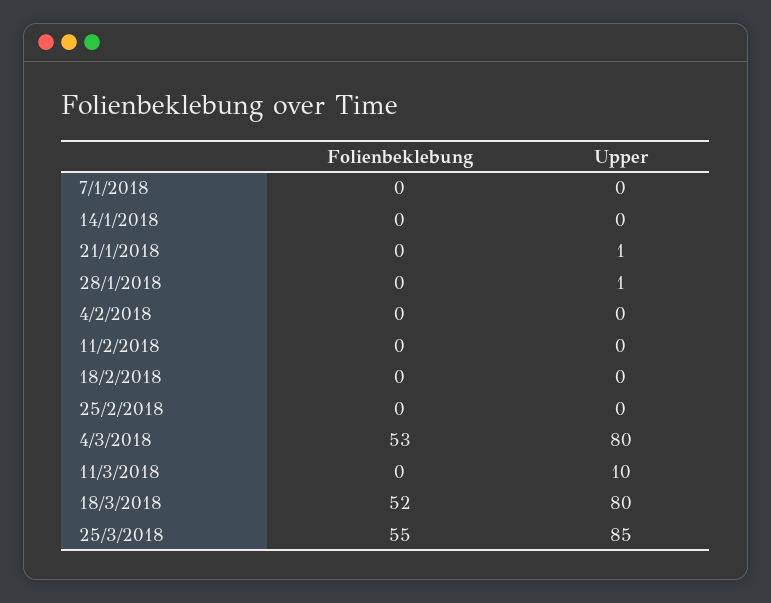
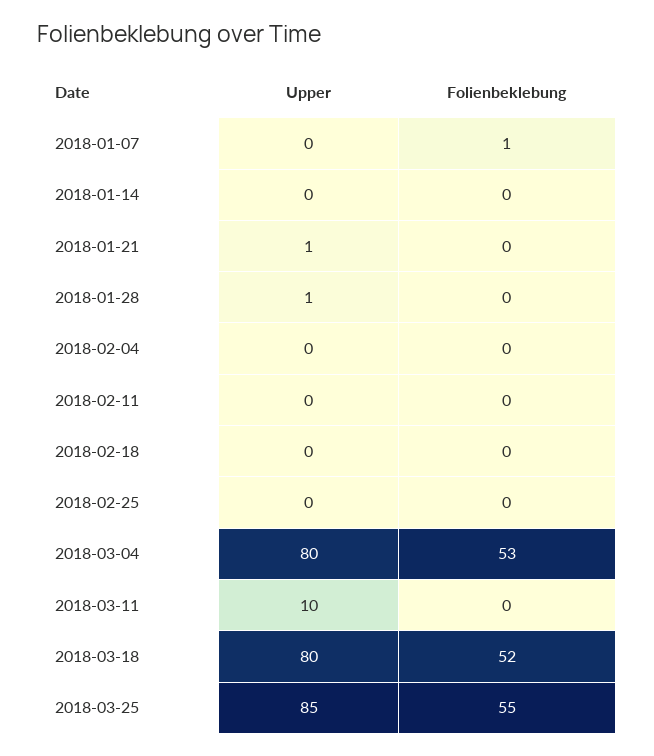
  {
    "Folienbeklebung": {
-     "7/1/2018": 0,
+     "7/1/2018": 1,
      "14/1/2018": 0,
      "21/1/2018": 0,
      "28/1/2018": 0,
      "4/2/2018": 0,
      "11/2/2018": 0,
      "18/2/2018": 0,
      "25/2/2018": 0,
      "4/3/2018": 53,
      "11/3/2018": 0,
      "18/3/2018": 52,
      "25/3/2018": 55
    },
    "Upper": {
      "7/1/2018": 0,
      "14/1/2018": 0,
      "21/1/2018": 1,
      "28/1/2018": 1,
      "4/2/2018": 0,
      "11/2/2018": 0,
      "18/2/2018": 0,
      "25/2/2018": 0,
      "4/3/2018": 80,
      "11/3/2018": 10,
      "18/3/2018": 80,
      "25/3/2018": 85
    }
  }

